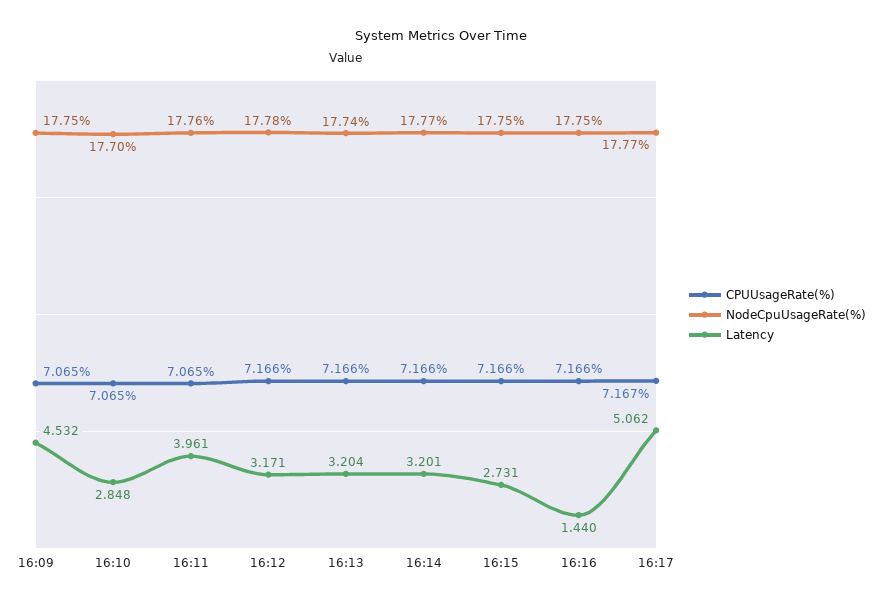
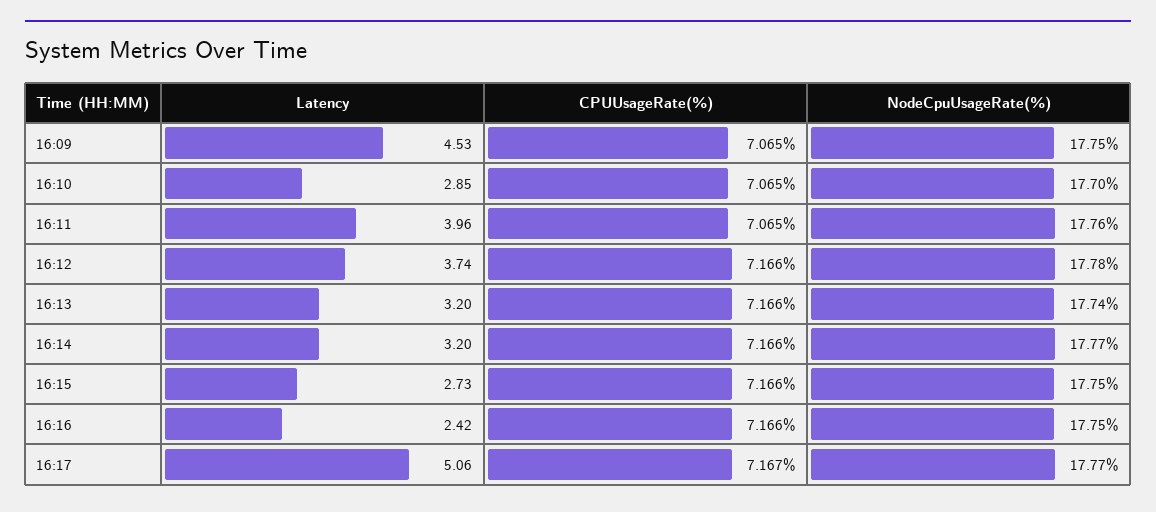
  {
    "CPUUsageRate(%)": {
      "16:09": 7.065,
      "16:10": 7.065,
      "16:11": 7.065,
      "16:12": 7.166,
      "16:13": 7.166,
      "16:14": 7.166,
      "16:15": 7.166,
      "16:16": 7.166,
      "16:17": 7.167
    },
    "NodeCpuUsageRate(%)": {
      "16:09": 17.75,
      "16:10": 17.7,
      "16:11": 17.76,
      "16:12": 17.78,
      "16:13": 17.74,
      "16:14": 17.77,
      "16:15": 17.75,
      "16:16": 17.75,
      "16:17": 17.77
    },
    "Latency": {
      "16:09": 4.532,
      "16:10": 2.848,
      "16:11": 3.961,
-     "16:12": 3.171,
+     "16:12": 3.74,
      "16:13": 3.204,
      "16:14": 3.201,
      "16:15": 2.731,
-     "16:16": 1.44,
+     "16:16": 2.42,
      "16:17": 5.062
    }
  }

